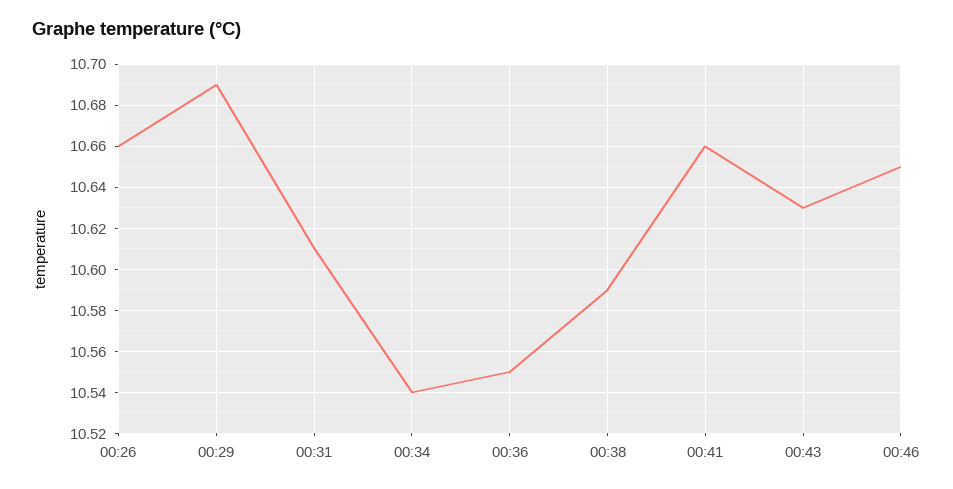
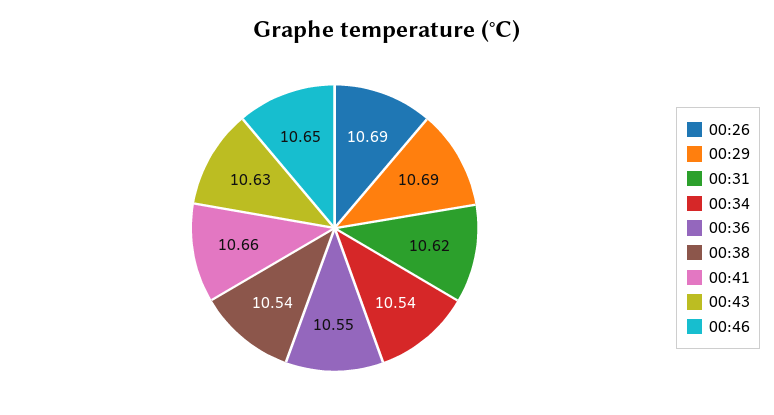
  {
-   "00:26": 10.66,
+   "00:26": 10.69,
    "00:29": 10.69,
-   "00:31": 10.61,
+   "00:31": 10.62,
    "00:34": 10.54,
    "00:36": 10.55,
-   "00:38": 10.59,
+   "00:38": 10.54,
    "00:41": 10.66,
    "00:43": 10.63,
    "00:46": 10.65
  }

